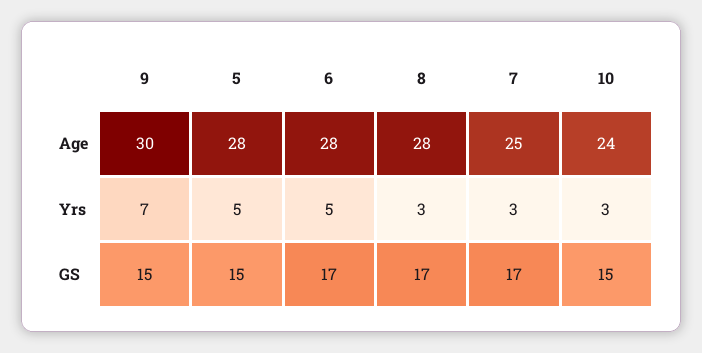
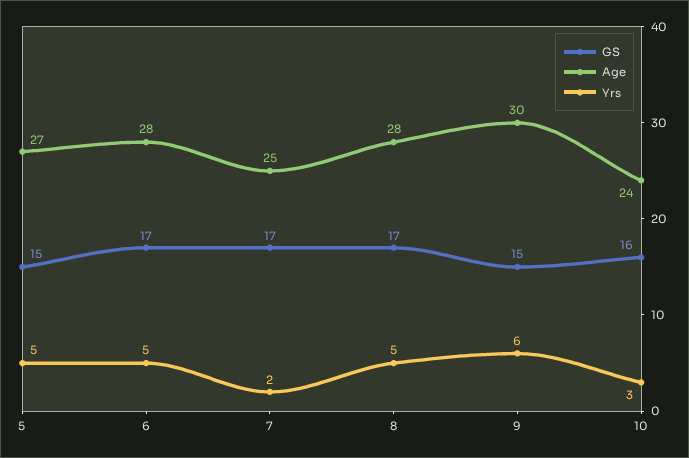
  {
    "Age": {
      "9": 30,
-     "5": 28,
+     "5": 27,
      "6": 28,
      "8": 28,
      "7": 25,
      "10": 24
    },
    "Yrs": {
-     "9": 7,
+     "9": 6,
      "5": 5,
      "6": 5,
-     "8": 3,
+     "8": 5,
-     "7": 3,
+     "7": 2,
      "10": 3
    },
    "GS": {
      "9": 15,
      "5": 15,
      "6": 17,
      "8": 17,
      "7": 17,
-     "10": 15
+     "10": 16
    }
  }

